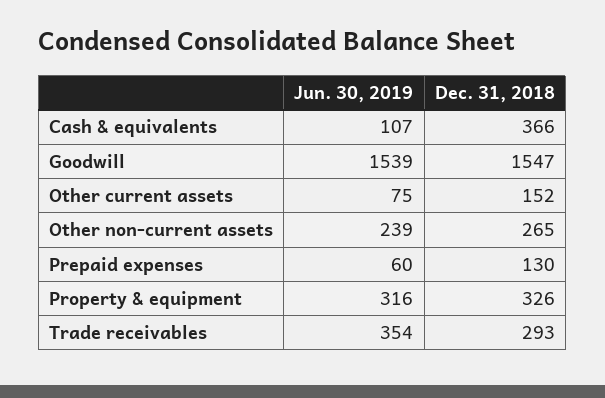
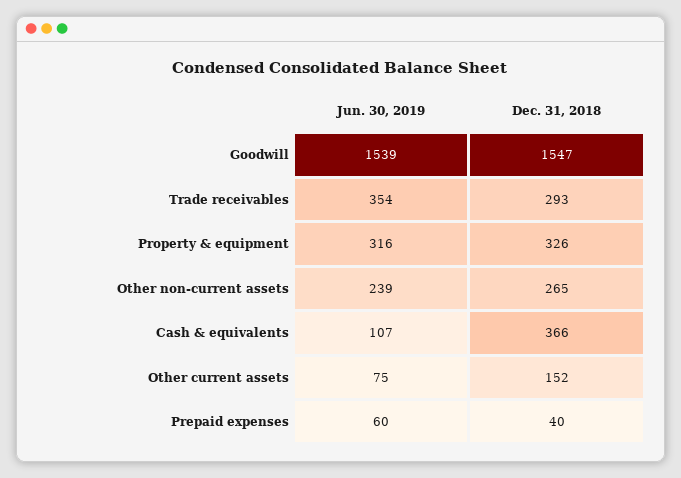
  {
    "Jun. 30, 2019": {
      "Cash & equivalents": 107,
      "Goodwill": 1539,
      "Other current assets": 75,
      "Other non-current assets": 239,
      "Prepaid expenses": 60,
      "Property & equipment": 316,
      "Trade receivables": 354
    },
    "Dec. 31, 2018": {
      "Cash & equivalents": 366,
      "Goodwill": 1547,
      "Other current assets": 152,
      "Other non-current assets": 265,
-     "Prepaid expenses": 130,
+     "Prepaid expenses": 40,
      "Property & equipment": 326,
      "Trade receivables": 293
    }
  }

